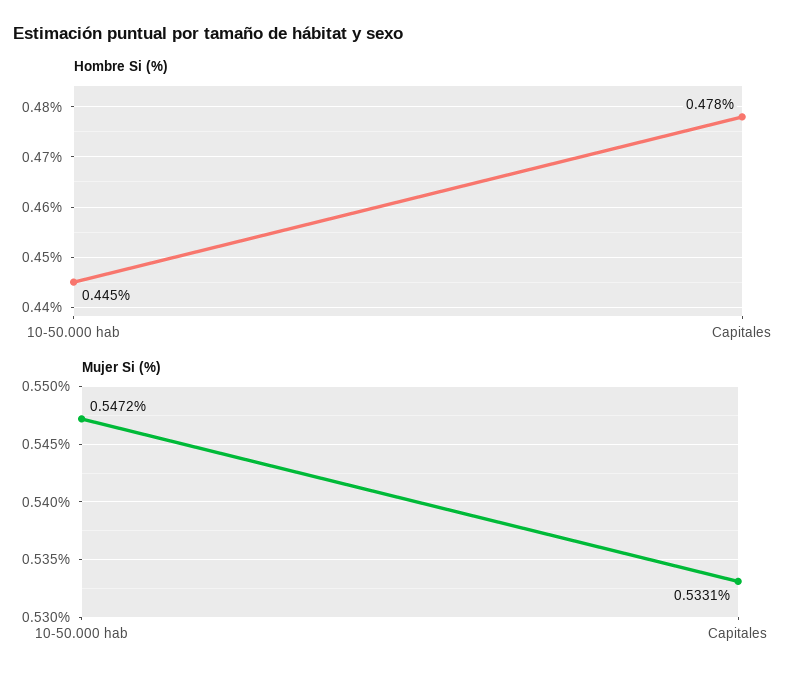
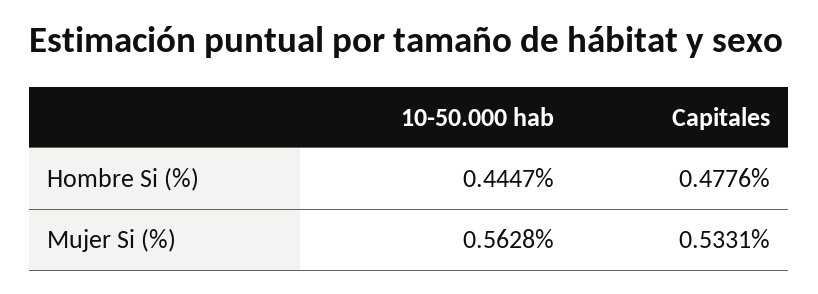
  {
    "Hombre Si (%)": {
      "10-50.000 hab": 0.4447,
      "Capitales": 0.4776
    },
    "Mujer Si (%)": {
-     "10-50.000 hab": 0.5472,
+     "10-50.000 hab": 0.5628,
      "Capitales": 0.5331
    }
  }

